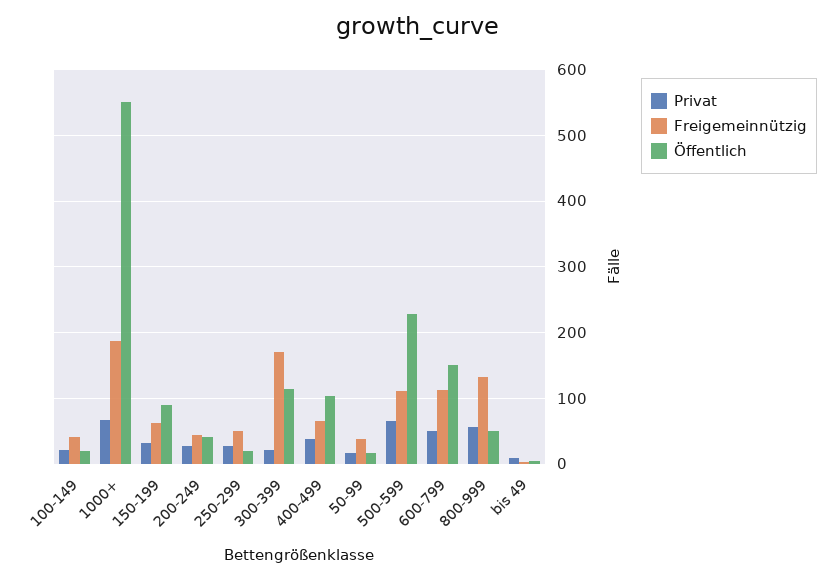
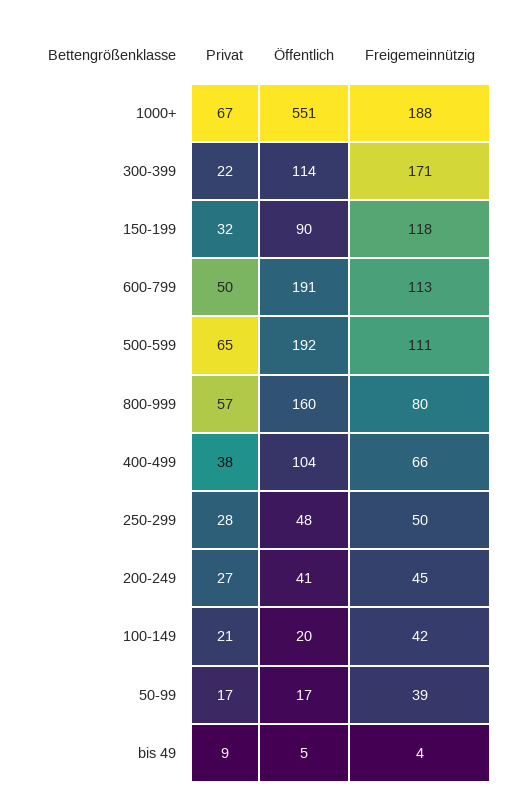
  {
    "Privat": {
      "100-149": 21,
      "1000+": 67,
      "150-199": 32,
      "200-249": 27,
      "250-299": 28,
      "300-399": 22,
      "400-499": 38,
      "50-99": 17,
      "500-599": 65,
      "600-799": 50,
      "800-999": 57,
      "bis 49": 9
    },
    "Freigemeinnützig": {
      "100-149": 42,
      "1000+": 188,
-     "150-199": 60,
+     "150-199": 118,
      "200-249": 45,
      "250-299": 50,
      "300-399": 171,
      "400-499": 66,
      "50-99": 39,
      "500-599": 111,
      "600-799": 113,
-     "800-999": 130,
+     "800-999": 80,
      "bis 49": 4
    },
    "Öffentlich": {
      "100-149": 20,
      "1000+": 551,
      "150-199": 90,
      "200-249": 41,
-     "250-299": 20,
+     "250-299": 48,
      "300-399": 114,
      "400-499": 104,
      "50-99": 17,
-     "500-599": 230,
+     "500-599": 192,
-     "600-799": 150,
+     "600-799": 191,
-     "800-999": 50,
+     "800-999": 160,
      "bis 49": 5
    }
  }

